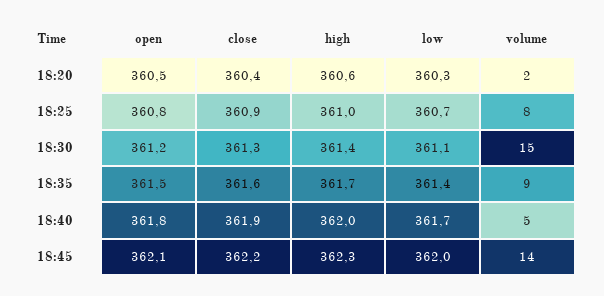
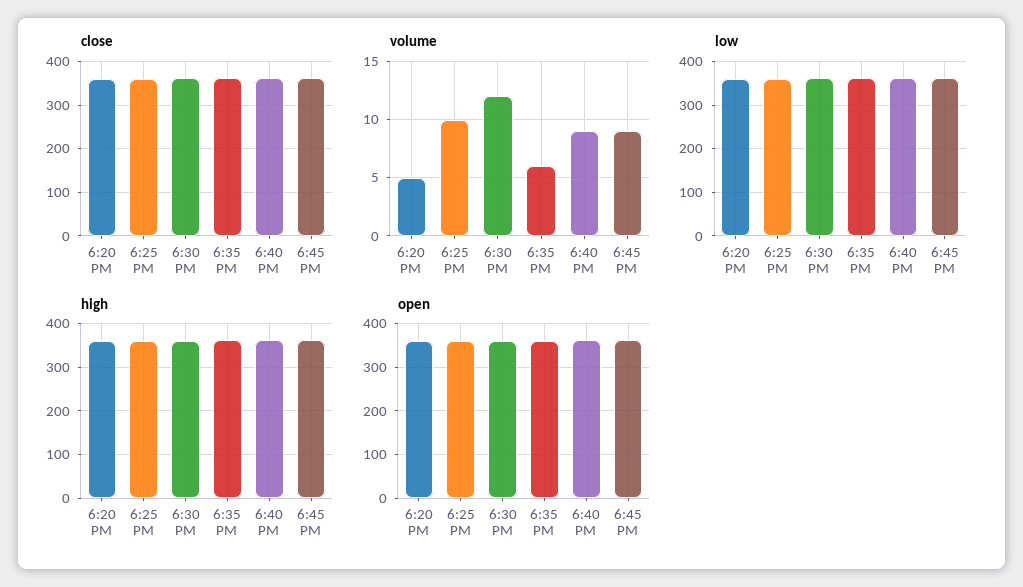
  {
    "open": {
      "18:20": 360.5,
      "18:25": 360.8,
      "18:30": 361.2,
      "18:35": 361.5,
      "18:40": 361.8,
      "18:45": 362.1
    },
    "close": {
      "18:20": 360.4,
      "18:25": 360.9,
      "18:30": 361.3,
      "18:35": 361.6,
      "18:40": 361.9,
      "18:45": 362.2
    },
    "high": {
      "18:20": 360.6,
      "18:25": 361,
      "18:30": 361.4,
      "18:35": 361.7,
      "18:40": 362,
      "18:45": 362.3
    },
    "low": {
      "18:20": 360.3,
      "18:25": 360.7,
      "18:30": 361.1,
      "18:35": 361.4,
      "18:40": 361.7,
      "18:45": 362
    },
    "volume": {
-     "18:20": 2,
+     "18:20": 5,
-     "18:25": 8,
+     "18:25": 10,
-     "18:30": 15,
+     "18:30": 12,
-     "18:35": 9,
+     "18:35": 6,
-     "18:40": 5,
+     "18:40": 9,
-     "18:45": 14
+     "18:45": 9
    }
  }

